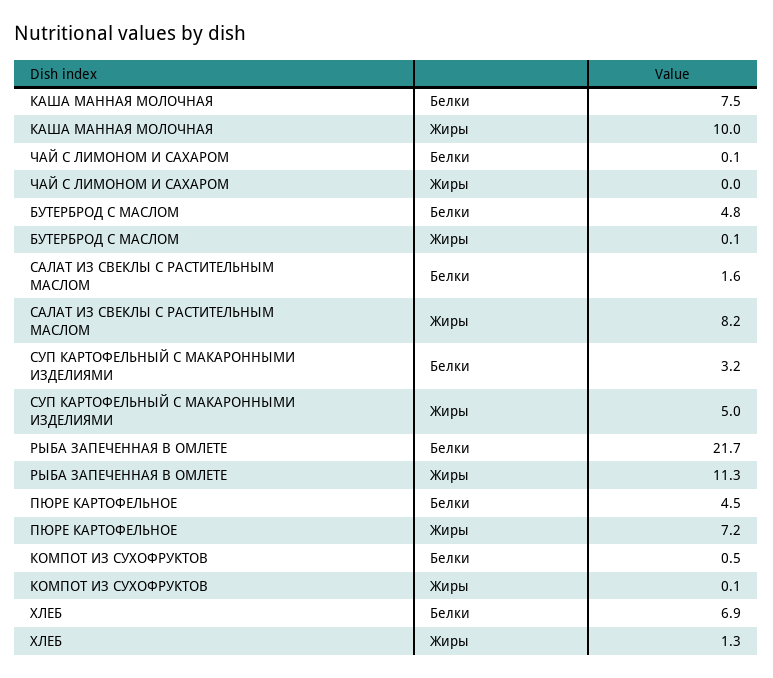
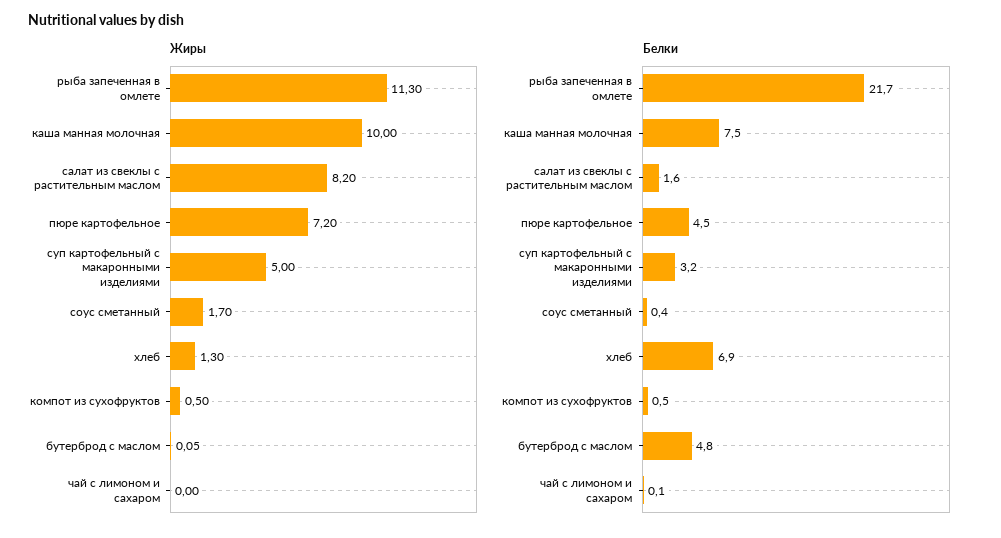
  {
    "Белки": {
      "КАША МАННАЯ МОЛОЧНАЯ": 7.5,
      "ЧАЙ С ЛИМОНОМ И САХАРОМ": 0.1,
      "БУТЕРБРОД С МАСЛОМ": 4.8,
      "САЛАТ ИЗ СВЕКЛЫ С РАСТИТЕЛЬНЫМ МАСЛОМ": 1.6,
      "СУП КАРТОФЕЛЬНЫЙ С МАКАРОННЫМИ ИЗДЕЛИЯМИ": 3.2,
      "РЫБА ЗАПЕЧЕННАЯ В ОМЛЕТЕ": 21.7,
      "ПЮРЕ КАРТОФЕЛЬНОЕ": 4.5,
      "КОМПОТ ИЗ СУХОФРУКТОВ": 0.5,
-     "ХЛЕБ": 6.9
+     "ХЛЕБ": 6.9,
+     "соус сметанный": 0.4
    },
    "Жиры": {
      "КАША МАННАЯ МОЛОЧНАЯ": 10,
      "ЧАЙ С ЛИМОНОМ И САХАРОМ": 0,
      "БУТЕРБРОД С МАСЛОМ": 0.05,
      "САЛАТ ИЗ СВЕКЛЫ С РАСТИТЕЛЬНЫМ МАСЛОМ": 8.2,
      "СУП КАРТОФЕЛЬНЫЙ С МАКАРОННЫМИ ИЗДЕЛИЯМИ": 5,
      "РЫБА ЗАПЕЧЕННАЯ В ОМЛЕТЕ": 11.3,
      "ПЮРЕ КАРТОФЕЛЬНОЕ": 7.2,
-     "КОМПОТ ИЗ СУХОФРУКТОВ": 0.1,
+     "КОМПОТ ИЗ СУХОФРУКТОВ": 0.5,
-     "ХЛЕБ": 1.3
+     "ХЛЕБ": 1.3,
+     "соус сметанный": 1.7
    }
  }

